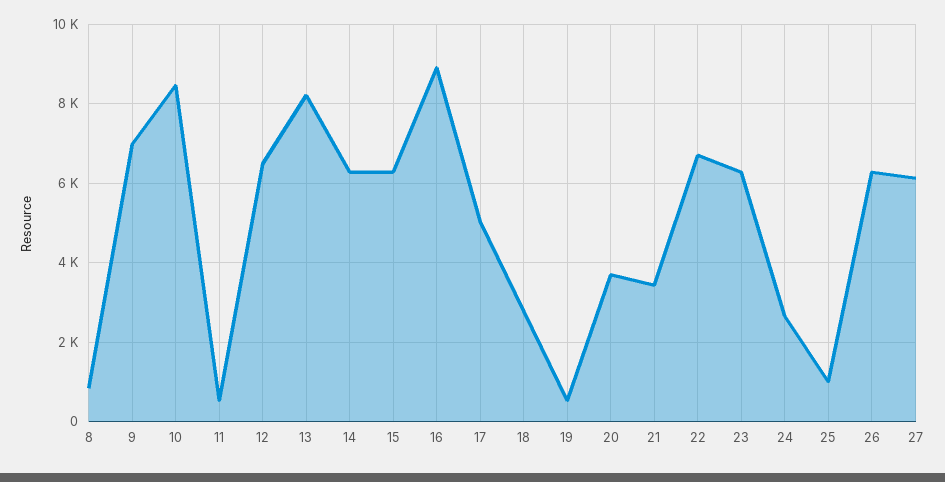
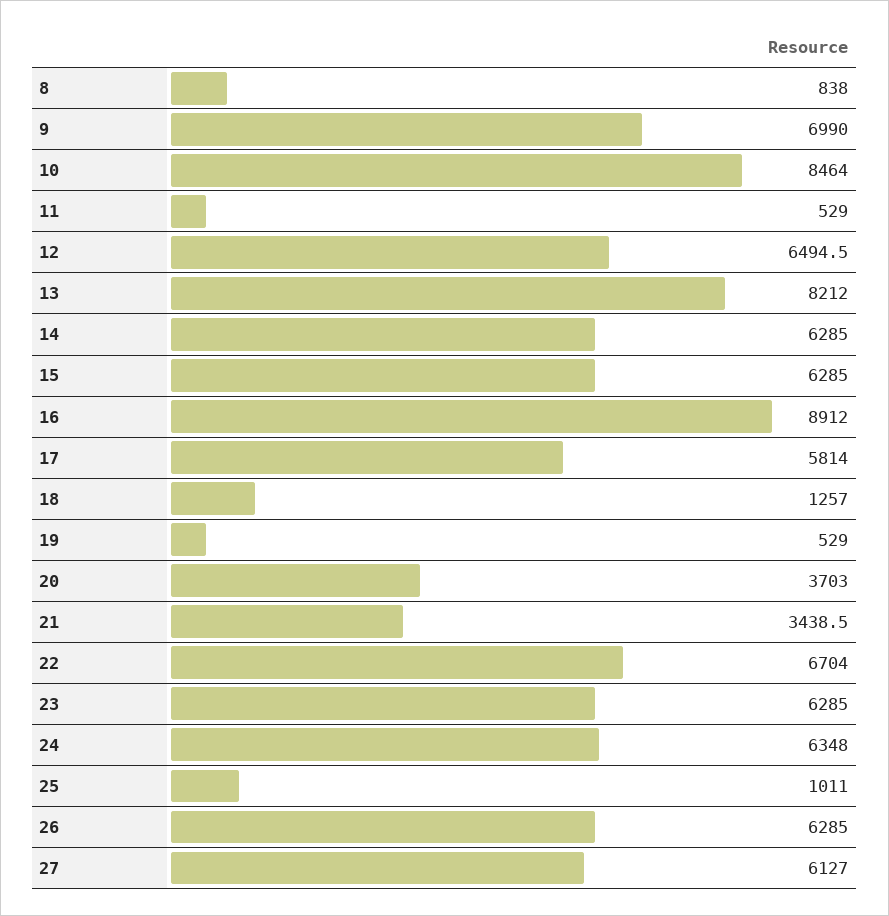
  {
    "8": 838,
    "9": 6990,
    "10": 8464,
    "11": 529,
    "12": 6494.5,
    "13": 8212,
    "14": 6285,
    "15": 6285,
    "16": 8912,
-   "17": 5000,
+   "17": 5814,
-   "18": 2800,
+   "18": 1257,
    "19": 529,
    "20": 3703,
    "21": 3438.5,
    "22": 6704,
    "23": 6285,
-   "24": 2600,
+   "24": 6348,
    "25": 1011,
    "26": 6285,
    "27": 6127
  }

